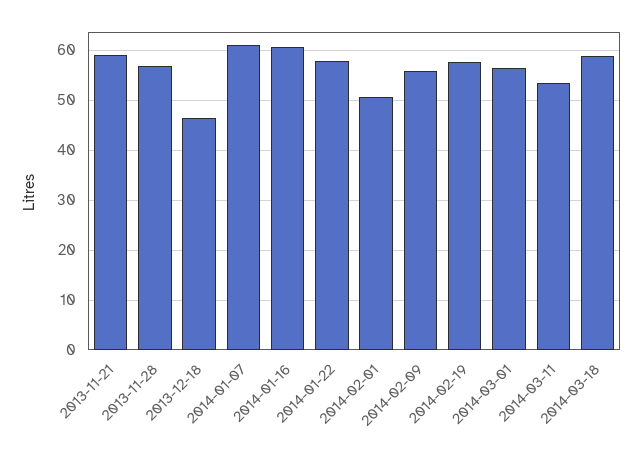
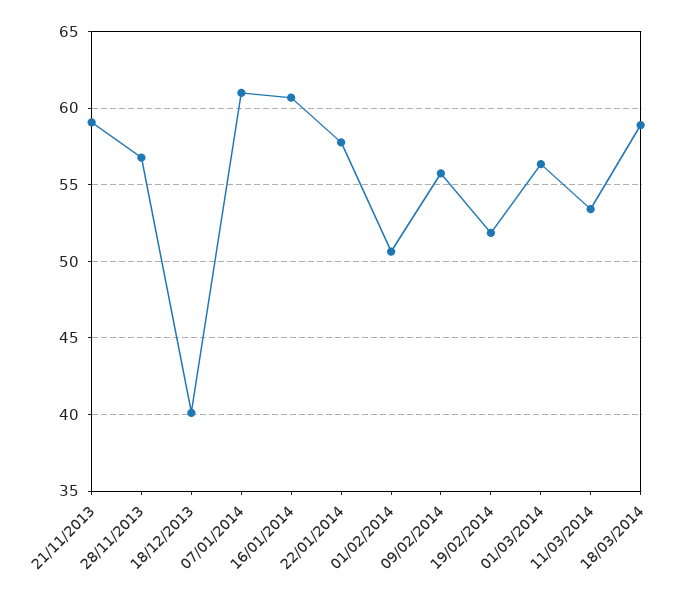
  {
    "2013-11-21": 59,
    "2013-11-28": 57,
-   "2013-12-18": 46,
+   "2013-12-18": 40,
    "2014-01-07": 61,
    "2014-01-16": 60.5,
    "2014-01-22": 58,
    "2014-02-01": 50.5,
    "2014-02-09": 55.5,
-   "2014-02-19": 58,
+   "2014-02-19": 52,
    "2014-03-01": 56.5,
    "2014-03-11": 53.5,
    "2014-03-18": 59
  }

